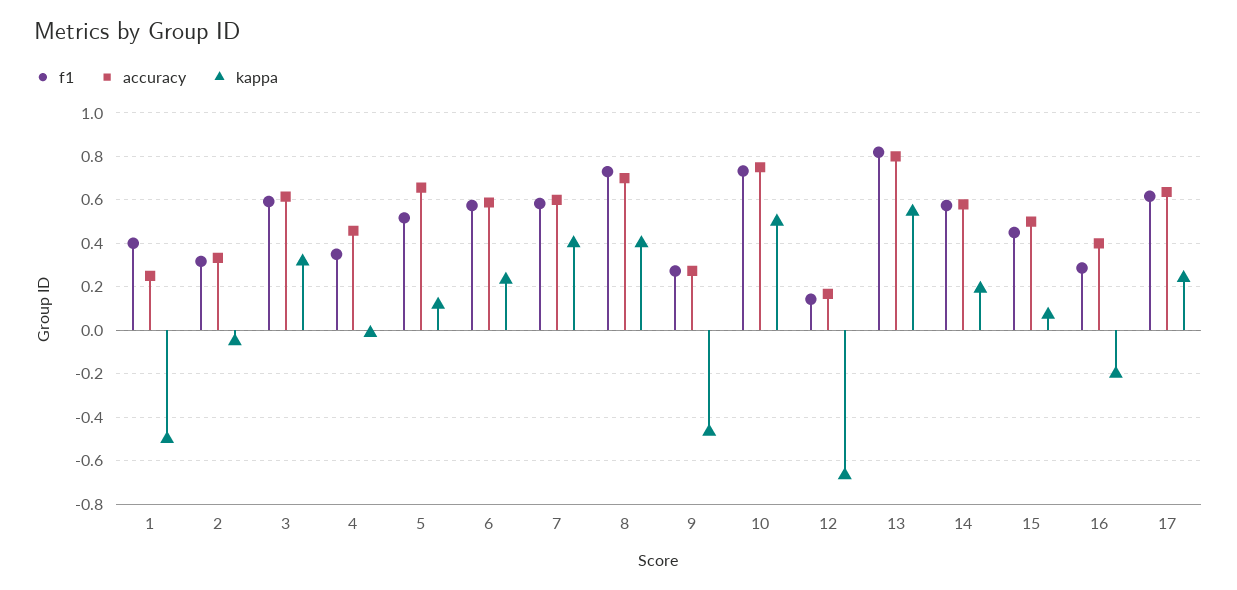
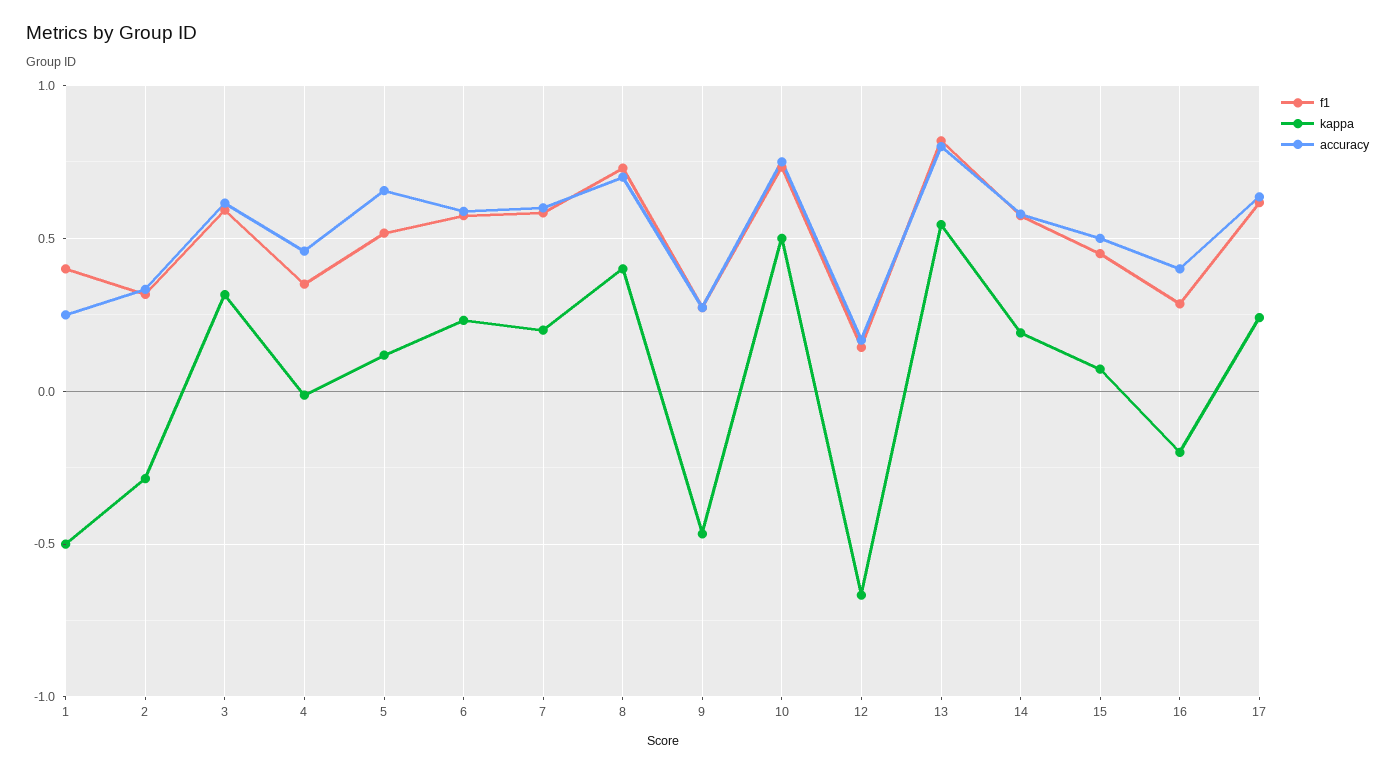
  {
    "f1": {
      "1": 0.4,
      "2": 0.3,
      "3": 0.6,
      "4": 0.35,
      "5": 0.5,
      "6": 0.55,
      "7": 0.6,
      "8": 0.75,
      "9": 0.25,
      "10": 0.75,
      "12": 0.15,
      "13": 0.8,
      "14": 0.55,
      "15": 0.45,
      "16": 0.3,
      "17": 0.6
    },
    "accuracy": {
      "1": 0.25,
      "2": 0.35,
      "3": 0.6,
      "4": 0.45,
      "5": 0.65,
      "6": 0.6,
      "7": 0.6,
      "8": 0.7,
      "9": 0.25,
      "10": 0.75,
      "12": 0.15,
      "13": 0.8,
      "14": 0.6,
      "15": 0.5,
      "16": 0.4,
      "17": 0.65
    },
    "kappa": {
      "1": -0.5,
-     "2": -0.05,
+     "2": -0.3,
      "3": 0.3,
      "4": 0,
      "5": 0.1,
      "6": 0.25,
-     "7": 0.4,
+     "7": 0.2,
      "8": 0.4,
      "9": -0.45,
      "10": 0.5,
      "12": -0.65,
      "13": 0.55,
      "14": 0.2,
      "15": 0.05,
      "16": -0.2,
      "17": 0.25
    }
  }

